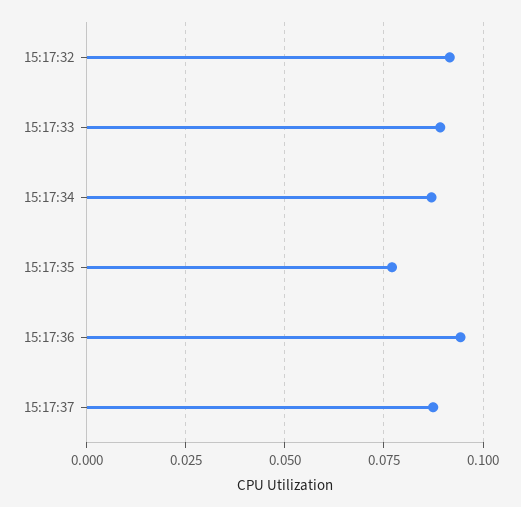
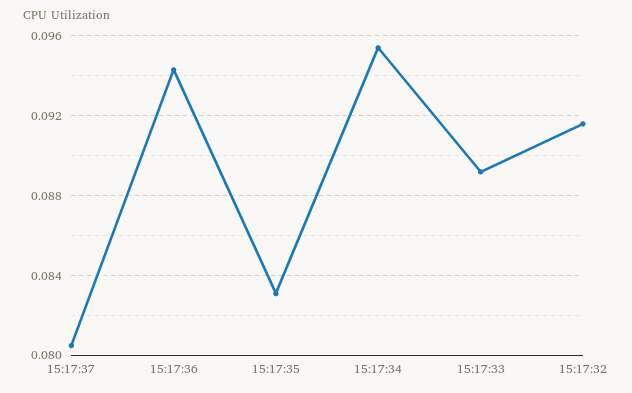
  {
    "15:17:32": 0.0915,
    "15:17:33": 0.089,
-   "15:17:34": 0.0875,
+   "15:17:34": 0.0955,
-   "15:17:35": 0.0775,
+   "15:17:35": 0.083,
    "15:17:36": 0.0945,
-   "15:17:37": 0.0875
+   "15:17:37": 0.0805
  }

